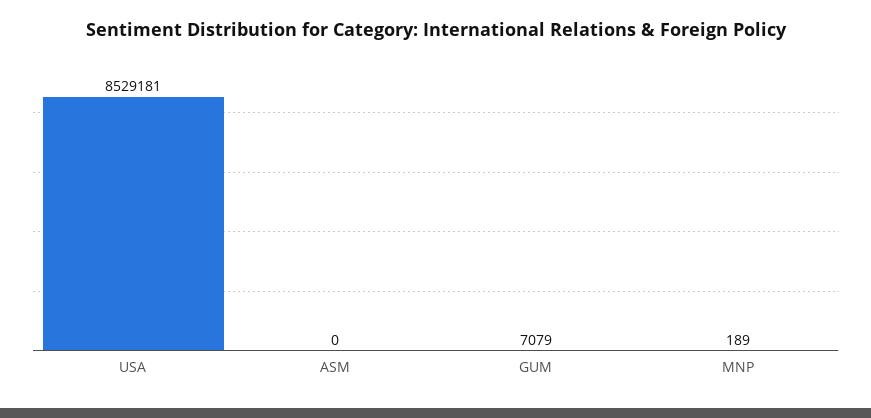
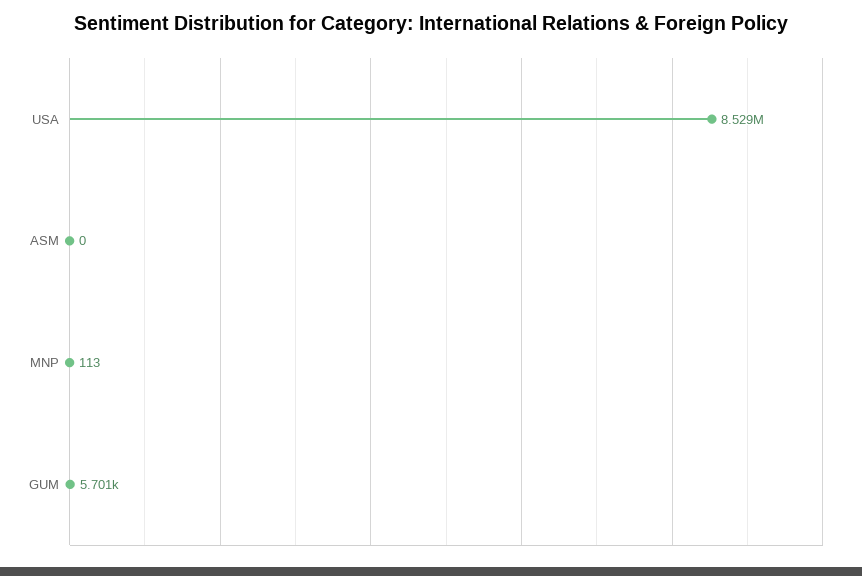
  {
    "USA": 8529181,
    "ASM": 0,
-   "GUM": 7079,
+   "GUM": 5701,
-   "MNP": 189
+   "MNP": 113
  }

